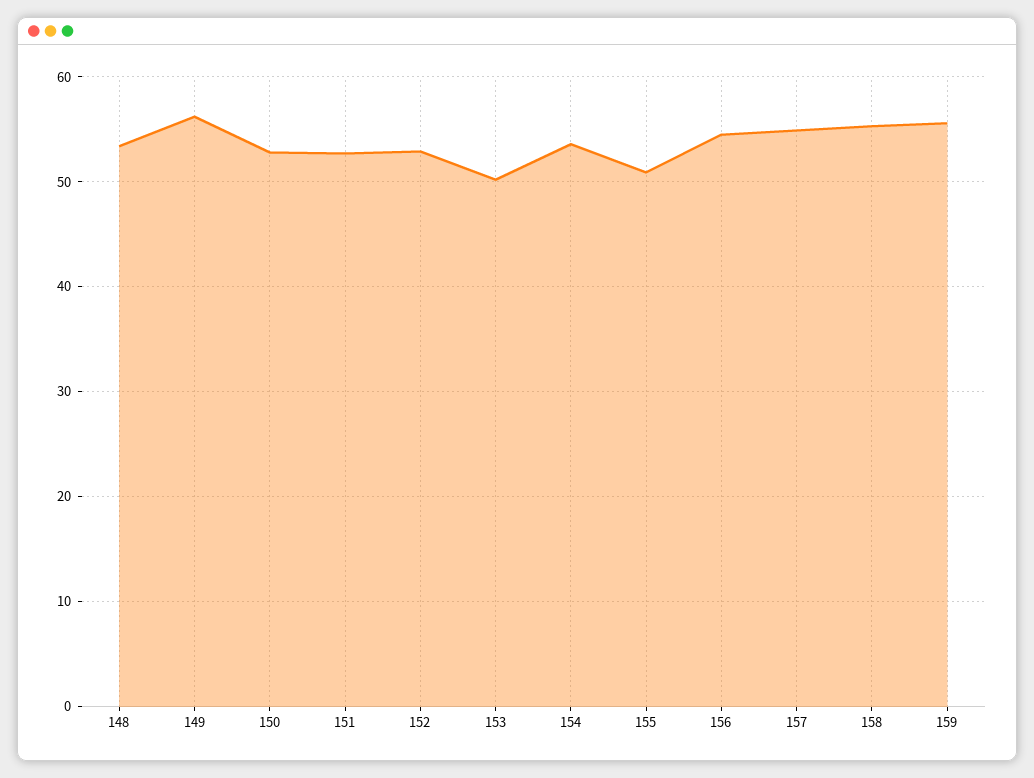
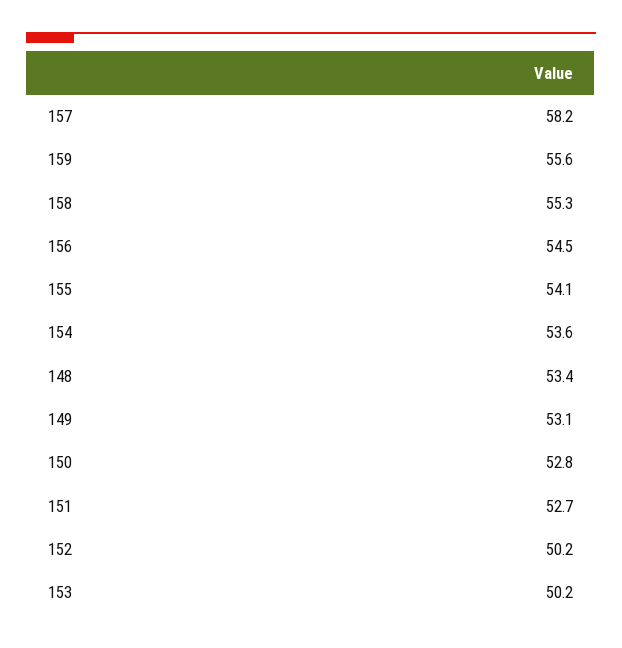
  {
    "148": 53.4,
-   "149": 56,
+   "149": 53.1,
    "150": 52.8,
    "151": 52.7,
-   "152": 53,
+   "152": 50.2,
    "153": 50.2,
    "154": 53.6,
-   "155": 51,
+   "155": 54.1,
    "156": 54.5,
-   "157": 55,
+   "157": 58.2,
    "158": 55.3,
    "159": 55.6
  }

